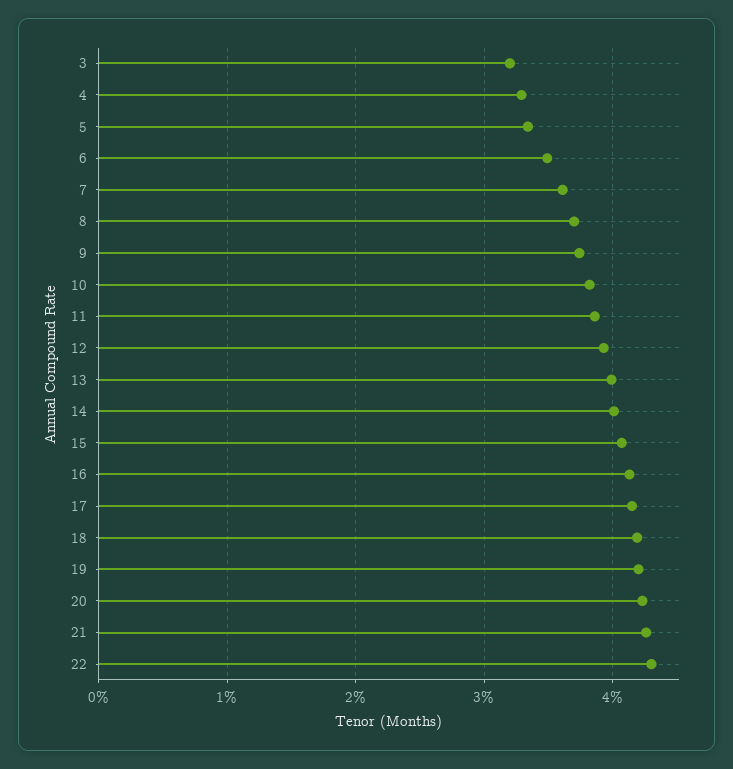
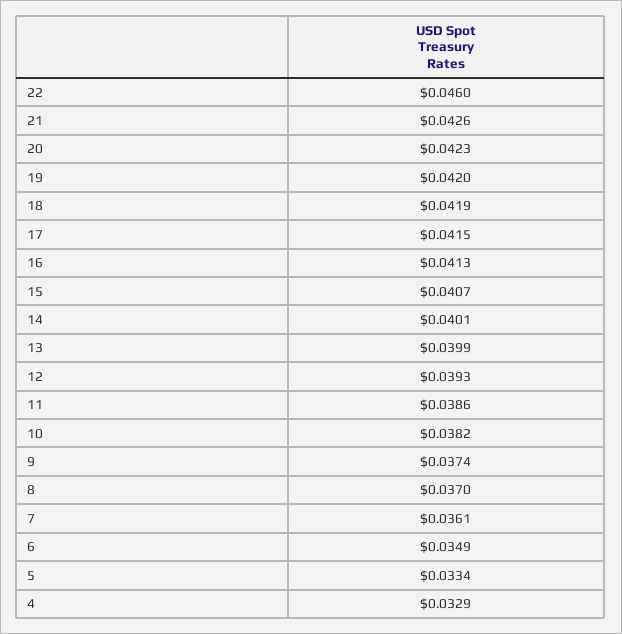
  {
-   "3": 0.032,
    "4": 0.0329,
    "5": 0.0334,
    "6": 0.0349,
    "7": 0.0361,
    "8": 0.037,
    "9": 0.0374,
    "10": 0.0382,
    "11": 0.0386,
    "12": 0.0393,
    "13": 0.0399,
    "14": 0.0401,
    "15": 0.0407,
    "16": 0.0413,
    "17": 0.0415,
    "18": 0.0419,
    "19": 0.042,
    "20": 0.0423,
    "21": 0.0426,
-   "22": 0.043
+   "22": 0.046
  }

